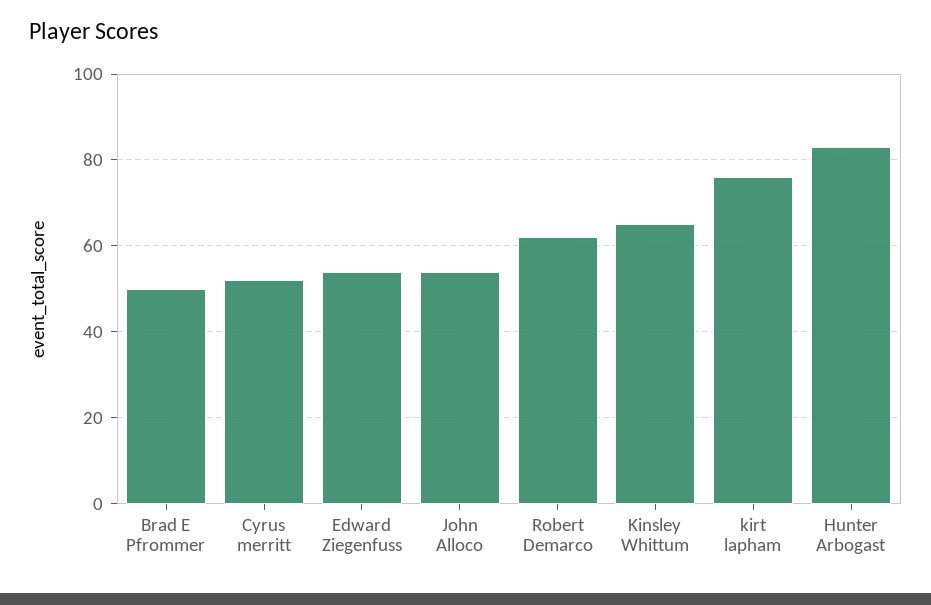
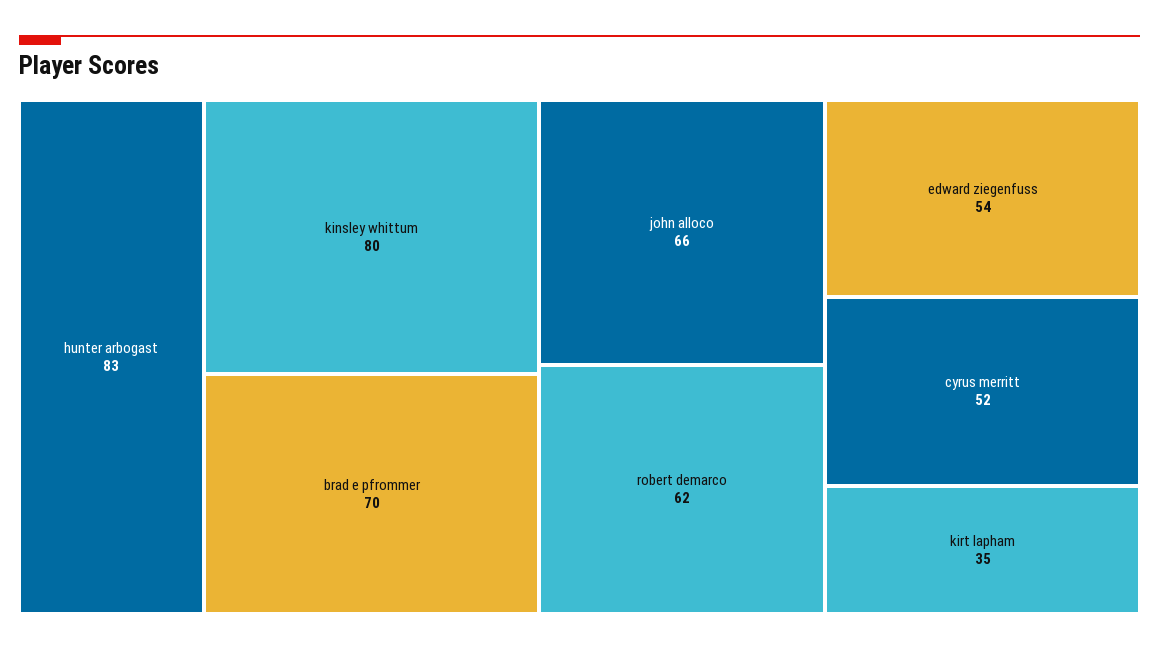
  {
-   "Brad E Pfrommer": 50,
+   "Brad E Pfrommer": 70,
    "Cyrus merritt": 52,
    "Edward Ziegenfuss": 54,
-   "John Alloco": 55,
+   "John Alloco": 66,
    "Robert Demarco": 62,
-   "Kinsley Whittum": 65,
+   "Kinsley Whittum": 80,
-   "kirt lapham": 75,
+   "kirt lapham": 35,
    "Hunter Arbogast": 83
  }

